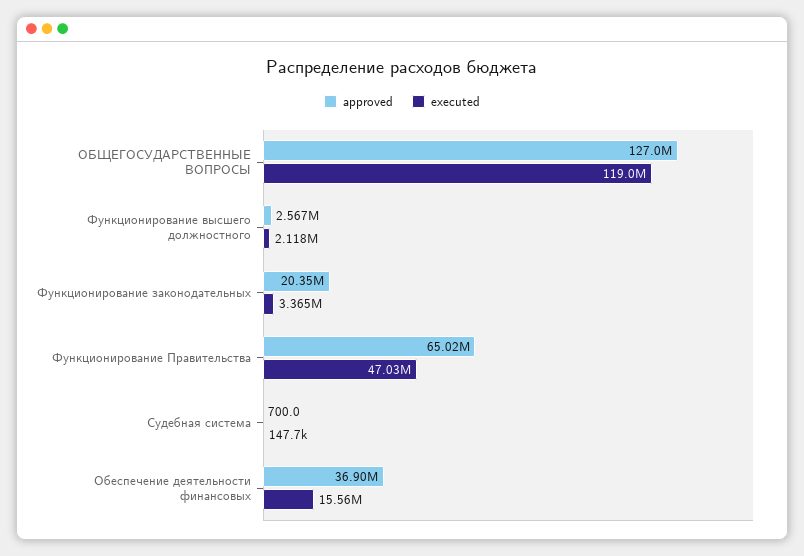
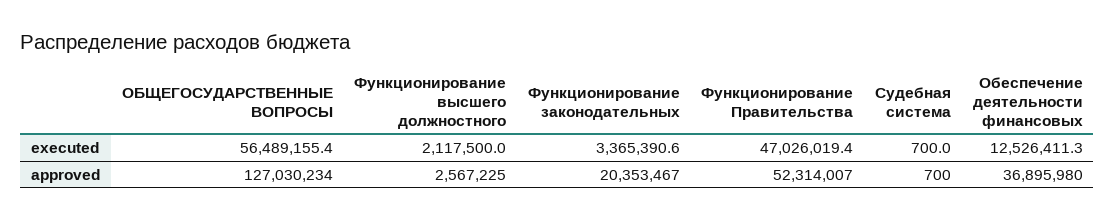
  {
    "approved": {
      "ОБЩЕГОСУДАРСТВЕННЫЕ ВОПРОСЫ": 127030234,
      "Функционирование высшего должностного": 2567225,
      "Функционирование законодательных": 20353467,
-     "Функционирование Правительства": 65020000,
+     "Функционирование Правительства": 52314007,
      "Судебная система": 700,
      "Обеспечение деятельности финансовых": 36895980
    },
    "executed": {
-     "ОБЩЕГОСУДАРСТВЕННЫЕ ВОПРОСЫ": 119000000,
+     "ОБЩЕГОСУДАРСТВЕННЫЕ ВОПРОСЫ": 56489155.4,
      "Функционирование высшего должностного": 2117500,
      "Функционирование законодательных": 3365390.6,
      "Функционирование Правительства": 47026019.4,
-     "Судебная система": 147700,
+     "Судебная система": 700,
-     "Обеспечение деятельности финансовых": 15560000
+     "Обеспечение деятельности финансовых": 12526411.3
    }
  }

